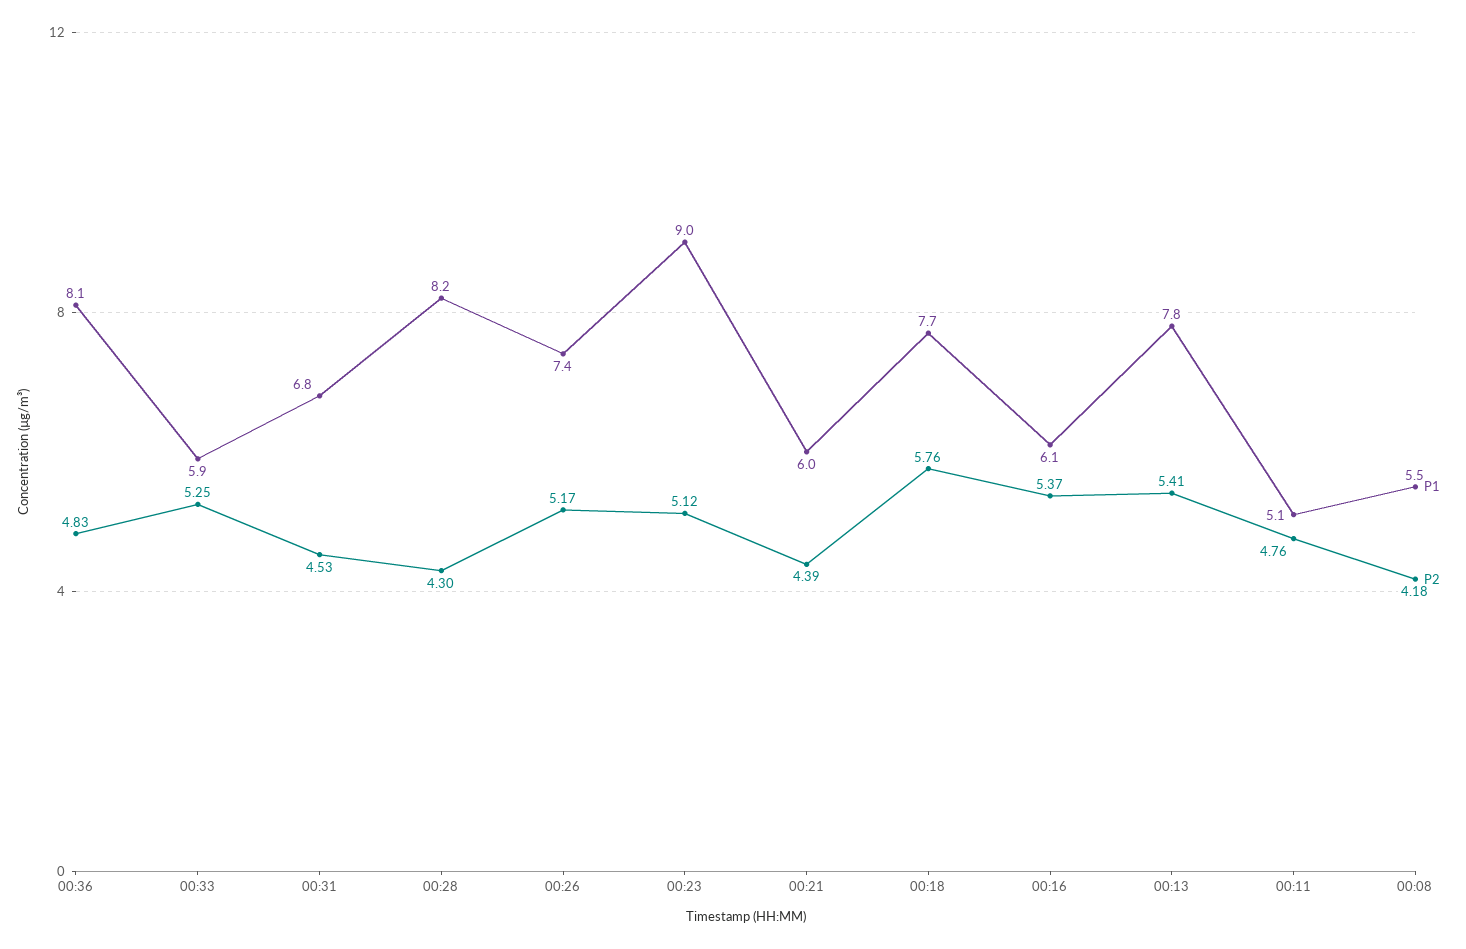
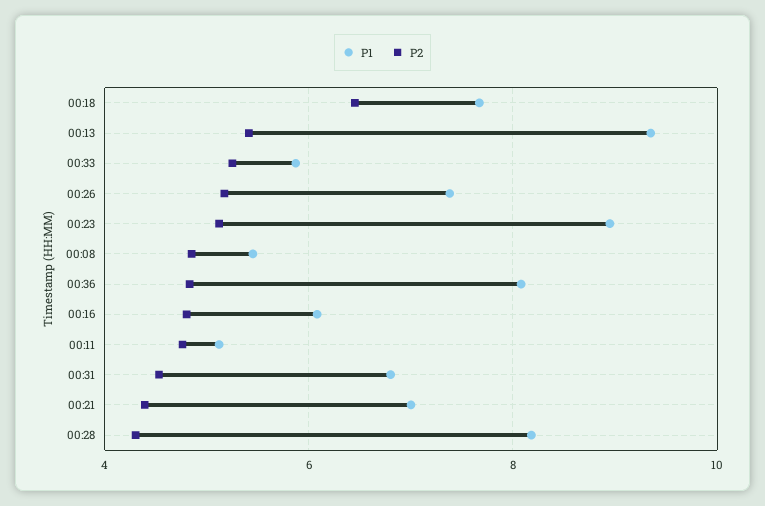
  {
    "P1": {
      "00:36": 8.1,
      "00:33": 5.9,
      "00:31": 6.8,
      "00:28": 8.2,
      "00:26": 7.4,
      "00:23": 9,
-     "00:21": 6,
+     "00:21": 7,
      "00:18": 7.7,
      "00:16": 6.1,
-     "00:13": 7.8,
+     "00:13": 9.4,
      "00:11": 5.1,
      "00:08": 5.5
    },
    "P2": {
      "00:36": 4.83,
      "00:33": 5.25,
      "00:31": 4.53,
      "00:28": 4.3,
      "00:26": 5.17,
      "00:23": 5.12,
      "00:21": 4.39,
-     "00:18": 5.76,
+     "00:18": 6.4,
-     "00:16": 5.37,
+     "00:16": 4.8,
      "00:13": 5.41,
      "00:11": 4.76,
-     "00:08": 4.18
+     "00:08": 4.8
    }
  }

